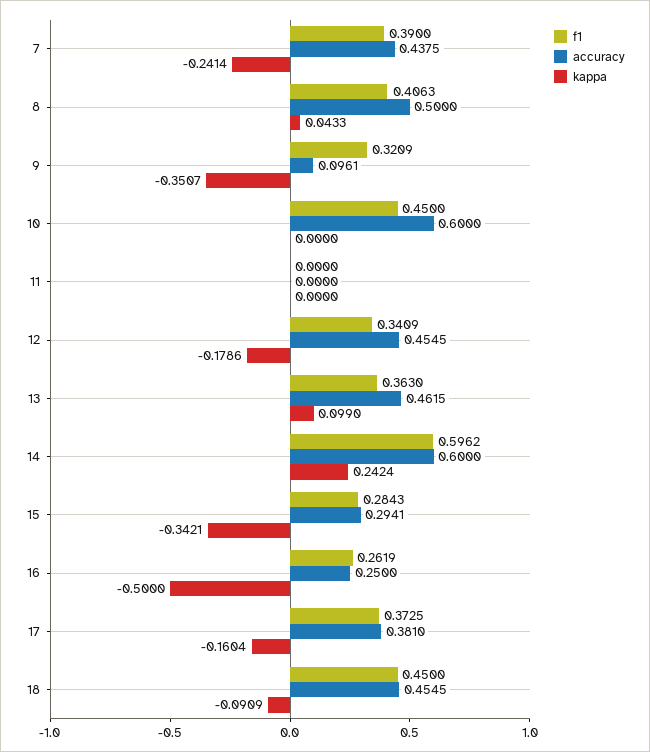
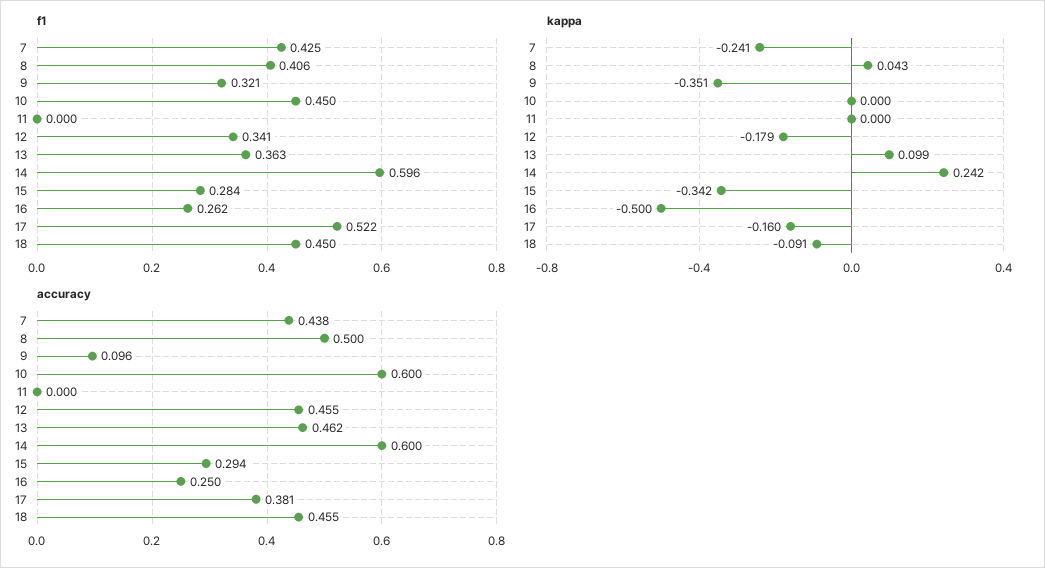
  {
    "f1": {
-     "7": 0.39,
+     "7": 0.425,
      "8": 0.4063,
      "9": 0.3209,
      "10": 0.45,
      "11": 0,
      "12": 0.3409,
      "13": 0.363,
      "14": 0.5962,
      "15": 0.2843,
      "16": 0.2619,
-     "17": 0.3725,
+     "17": 0.522,
      "18": 0.45
    },
    "accuracy": {
      "7": 0.4375,
      "8": 0.5,
      "9": 0.0961,
      "10": 0.6,
      "11": 0,
      "12": 0.4545,
      "13": 0.4615,
      "14": 0.6,
      "15": 0.2941,
      "16": 0.25,
      "17": 0.381,
      "18": 0.4545
    },
    "kappa": {
      "7": -0.2414,
      "8": 0.0433,
      "9": -0.3507,
      "10": 0,
      "11": 0,
      "12": -0.1786,
      "13": 0.099,
      "14": 0.2424,
      "15": -0.3421,
      "16": -0.5,
      "17": -0.1604,
      "18": -0.0909
    }
  }

